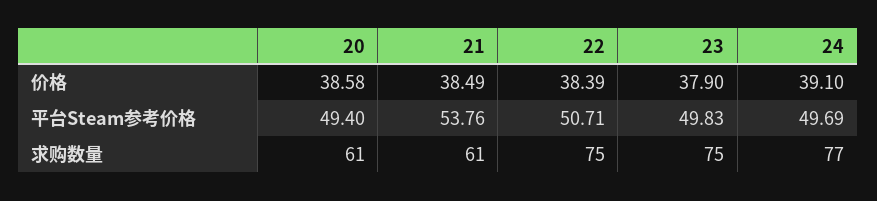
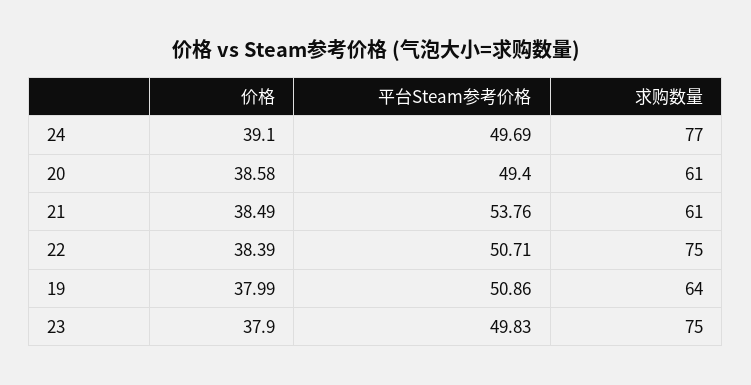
  {
    "20": {
      "价格": 38.58,
      "平台Steam参考价格": 49.4,
      "求购数量": 61
    },
    "21": {
      "价格": 38.49,
      "平台Steam参考价格": 53.76,
      "求购数量": 61
    },
    "22": {
      "价格": 38.39,
      "平台Steam参考价格": 50.71,
      "求购数量": 75
    },
    "23": {
      "价格": 37.9,
      "平台Steam参考价格": 49.83,
      "求购数量": 75
    },
    "24": {
      "价格": 39.1,
      "平台Steam参考价格": 49.69,
      "求购数量": 77
-   }
+   },
+   "19": {
+     "价格": 37.99,
+     "平台Steam参考价格": 50.86,
+     "求购数量": 64
+   }
  }

